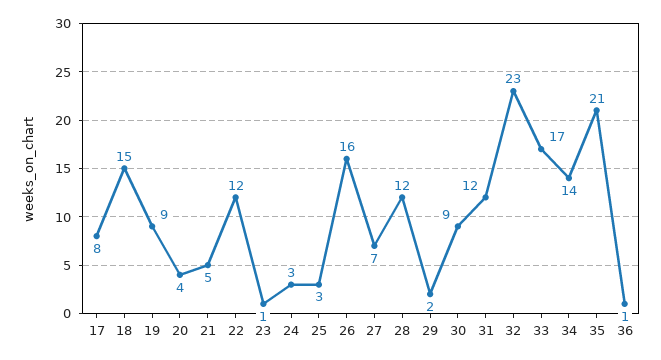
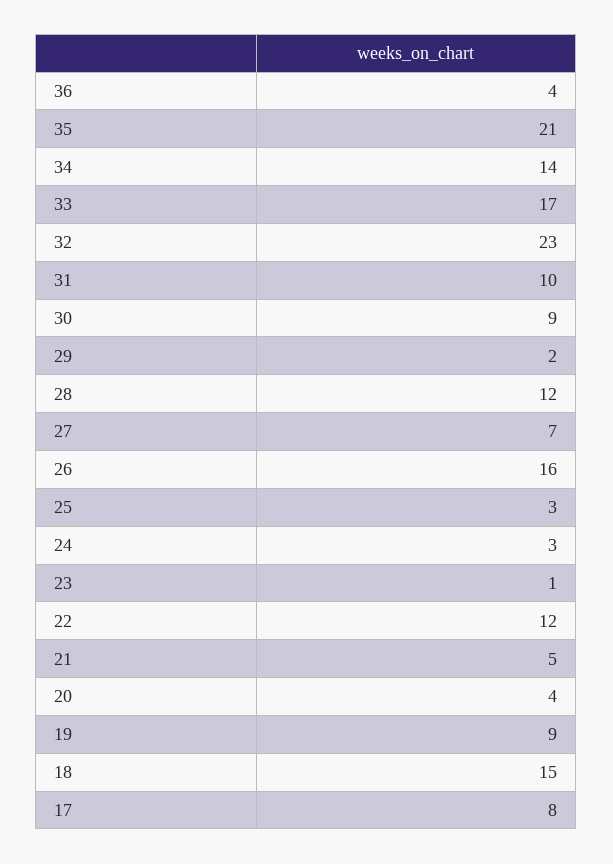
  {
    "17": 8,
    "18": 15,
    "19": 9,
    "20": 4,
    "21": 5,
    "22": 12,
    "23": 1,
    "24": 3,
    "25": 3,
    "26": 16,
    "27": 7,
    "28": 12,
    "29": 2,
    "30": 9,
-   "31": 12,
+   "31": 10,
    "32": 23,
    "33": 17,
    "34": 14,
    "35": 21,
-   "36": 1
+   "36": 4
  }

